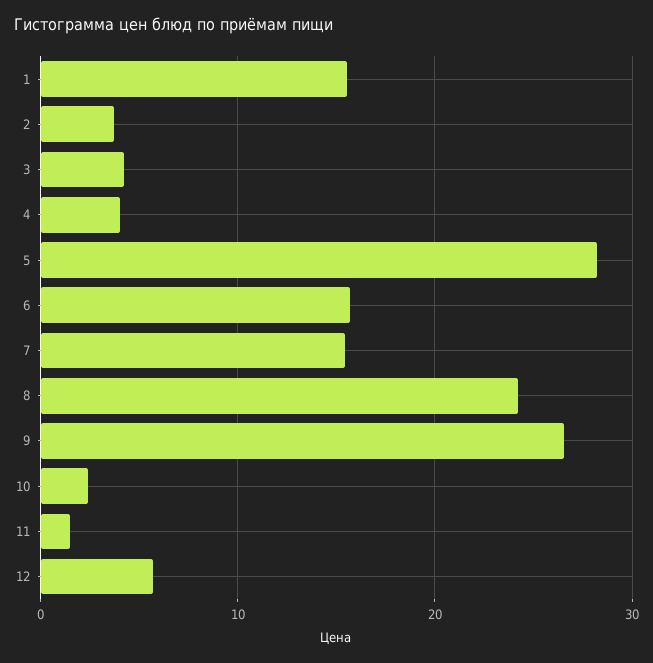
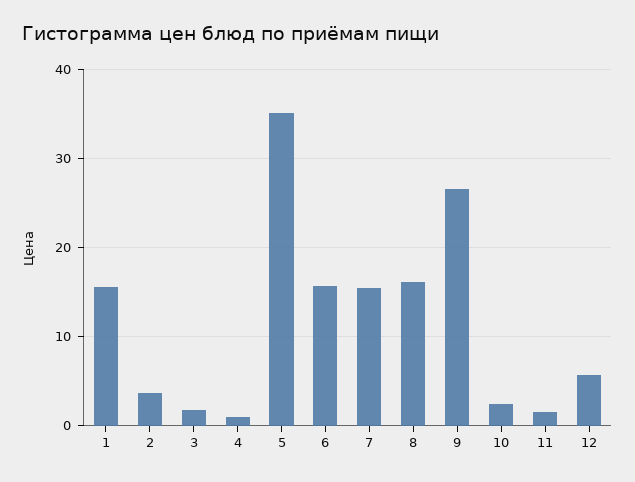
  {
    "1": 16,
    "2": 4,
-   "3": 4,
+   "3": 2,
-   "4": 4,
+   "4": 1,
-   "5": 28,
+   "5": 35,
    "6": 16,
    "7": 15,
-   "8": 24,
+   "8": 16,
    "9": 27,
    "10": 2,
    "11": 2,
    "12": 6
  }

